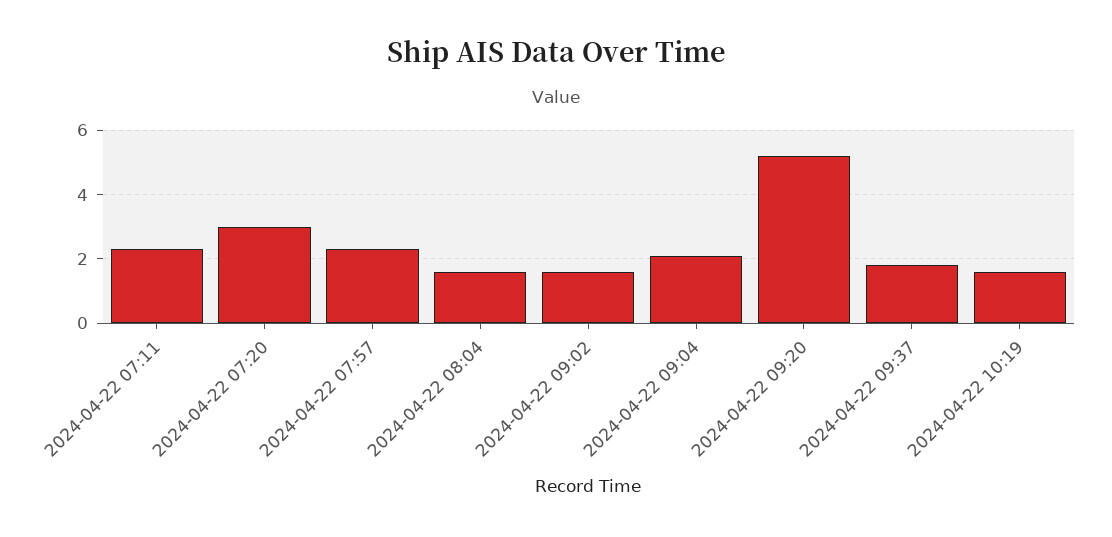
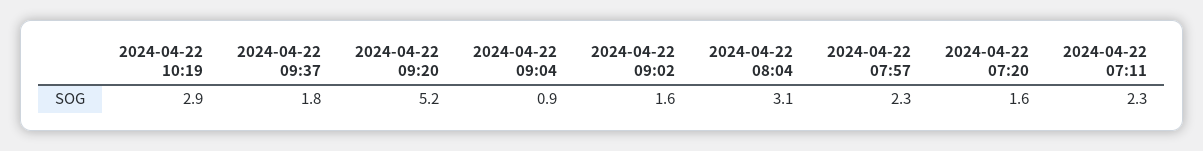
  {
    "2024-04-22 07:11": 2.3,
-   "2024-04-22 07:20": 3,
+   "2024-04-22 07:20": 1.6,
    "2024-04-22 07:57": 2.3,
-   "2024-04-22 08:04": 1.5,
+   "2024-04-22 08:04": 3.1,
    "2024-04-22 09:02": 1.6,
-   "2024-04-22 09:04": 2,
+   "2024-04-22 09:04": 0.9,
    "2024-04-22 09:20": 5.2,
    "2024-04-22 09:37": 1.8,
-   "2024-04-22 10:19": 1.5
+   "2024-04-22 10:19": 2.9
  }

